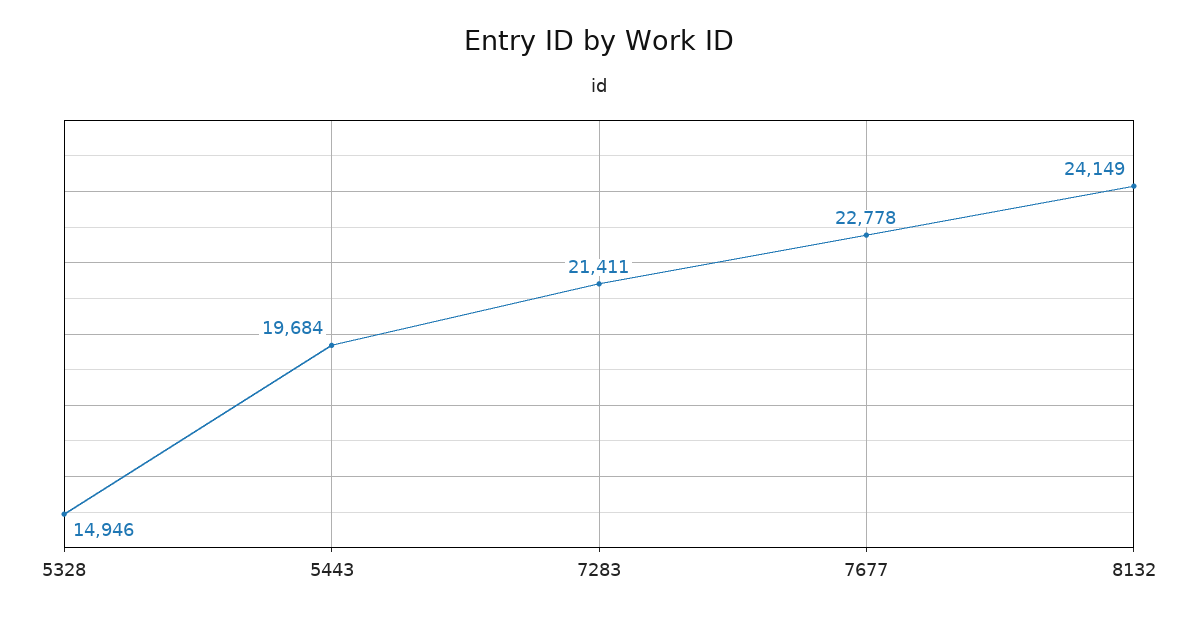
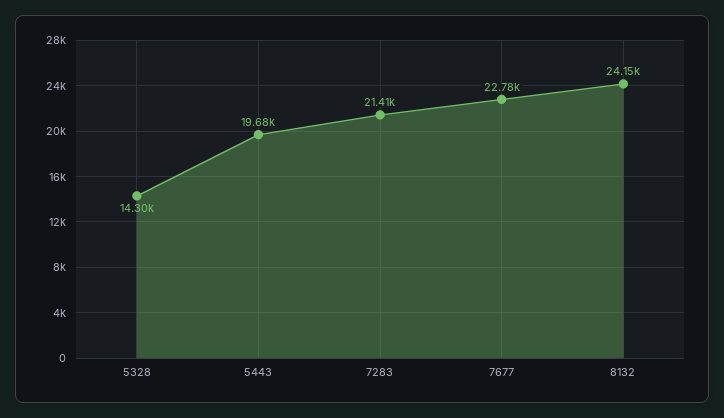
  {
-   "5328": 14946,
+   "5328": 14300,
    "5443": 19684,
    "7283": 21411,
    "7677": 22778,
    "8132": 24149
  }

